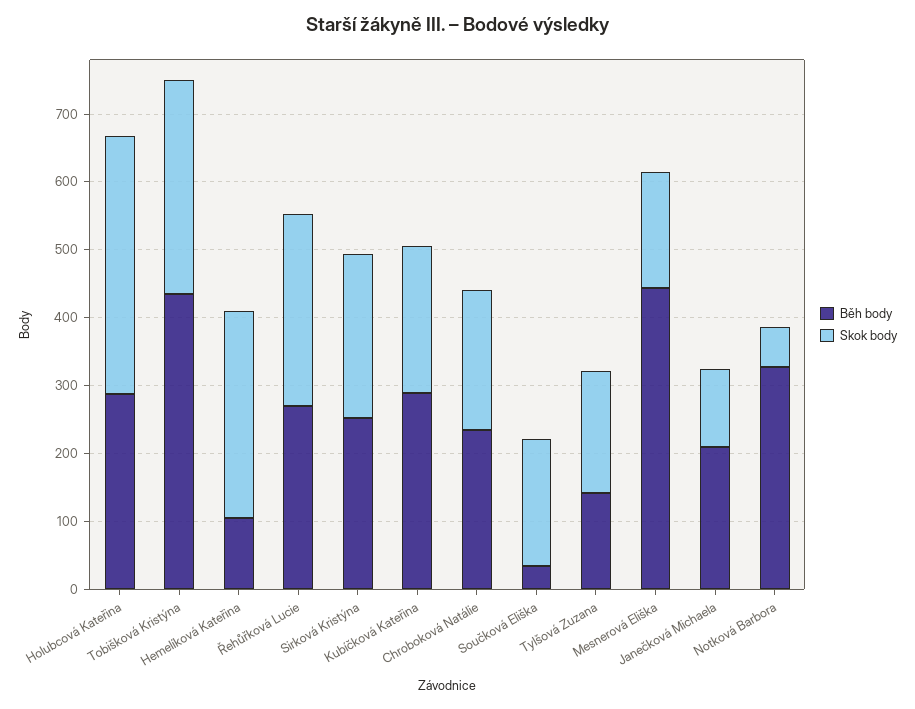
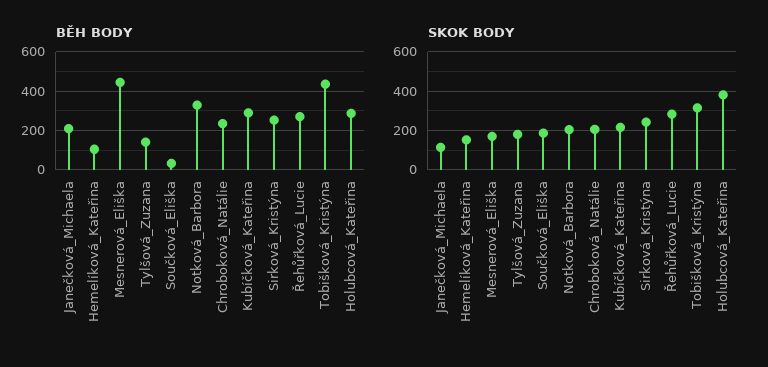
  {
    "Běh body": {
      "Holubcová Kateřina": 280,
      "Tobišková Kristýna": 440,
      "Hemelíková Kateřina": 100,
      "Řehůřková Lucie": 280,
      "Sirková Kristýna": 260,
      "Kubíčková Kateřina": 280,
      "Chroboková Natálie": 240,
      "Součková Eliška": 40,
      "Tylšová Zuzana": 140,
      "Mesnerová Eliška": 440,
      "Janečková Michaela": 220,
      "Notková Barbora": 320
    },
    "Skok body": {
      "Holubcová Kateřina": 380,
      "Tobišková Kristýna": 320,
-     "Hemelíková Kateřina": 300,
+     "Hemelíková Kateřina": 150,
      "Řehůřková Lucie": 280,
      "Sirková Kristýna": 240,
      "Kubíčková Kateřina": 220,
      "Chroboková Natálie": 200,
      "Součková Eliška": 180,
      "Tylšová Zuzana": 180,
      "Mesnerová Eliška": 180,
      "Janečková Michaela": 120,
-     "Notková Barbora": 60
+     "Notková Barbora": 200
    }
  }

